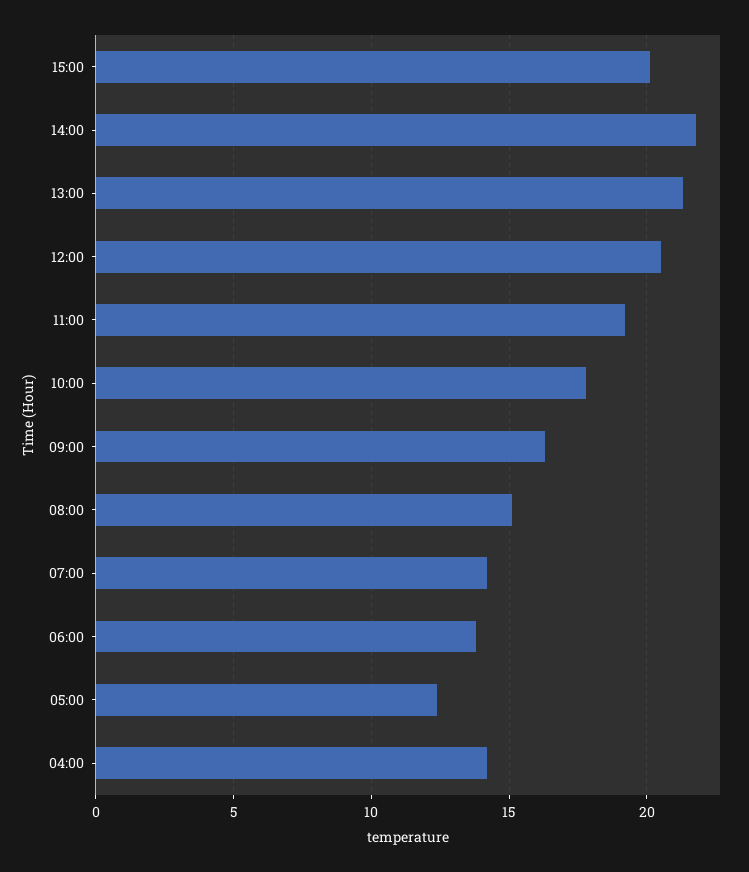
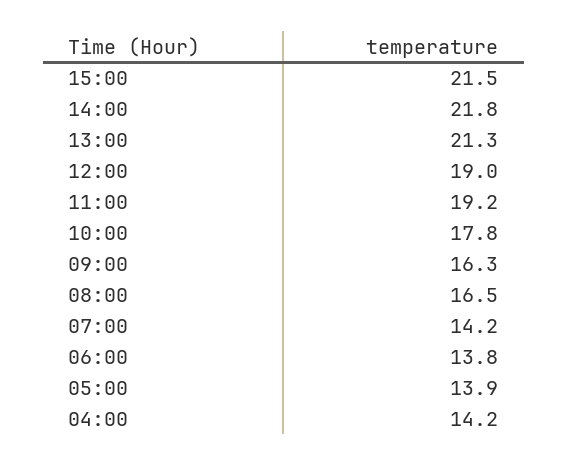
  {
-   "15:00": 20,
+   "15:00": 21.5,
    "14:00": 21.8,
    "13:00": 21.3,
-   "12:00": 20.5,
+   "12:00": 19,
    "11:00": 19.2,
    "10:00": 17.8,
    "09:00": 16.3,
-   "08:00": 15,
+   "08:00": 16.5,
    "07:00": 14.2,
    "06:00": 13.8,
-   "05:00": 12.5,
+   "05:00": 13.9,
    "04:00": 14.2
  }

